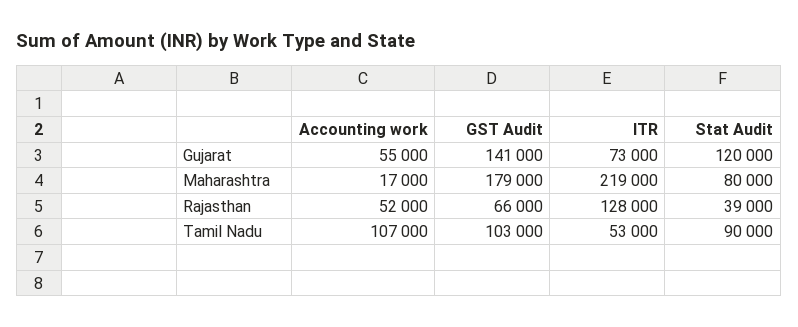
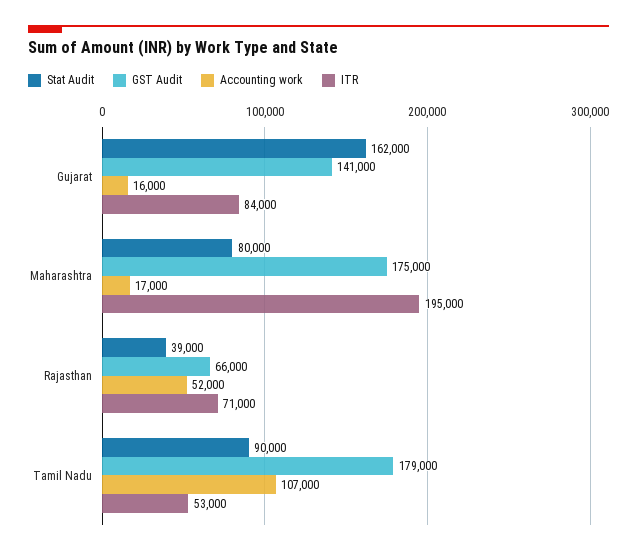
  {
    "Accounting work": {
-     "Gujarat": 55000,
+     "Gujarat": 16000,
      "Maharashtra": 17000,
      "Rajasthan": 52000,
      "Tamil Nadu": 107000
    },
    "GST Audit": {
      "Gujarat": 141000,
-     "Maharashtra": 179000,
+     "Maharashtra": 175000,
      "Rajasthan": 66000,
-     "Tamil Nadu": 103000
+     "Tamil Nadu": 179000
    },
    "ITR": {
-     "Gujarat": 73000,
+     "Gujarat": 84000,
-     "Maharashtra": 219000,
+     "Maharashtra": 195000,
-     "Rajasthan": 128000,
+     "Rajasthan": 71000,
      "Tamil Nadu": 53000
    },
    "Stat Audit": {
-     "Gujarat": 120000,
+     "Gujarat": 162000,
      "Maharashtra": 80000,
      "Rajasthan": 39000,
      "Tamil Nadu": 90000
    }
  }

